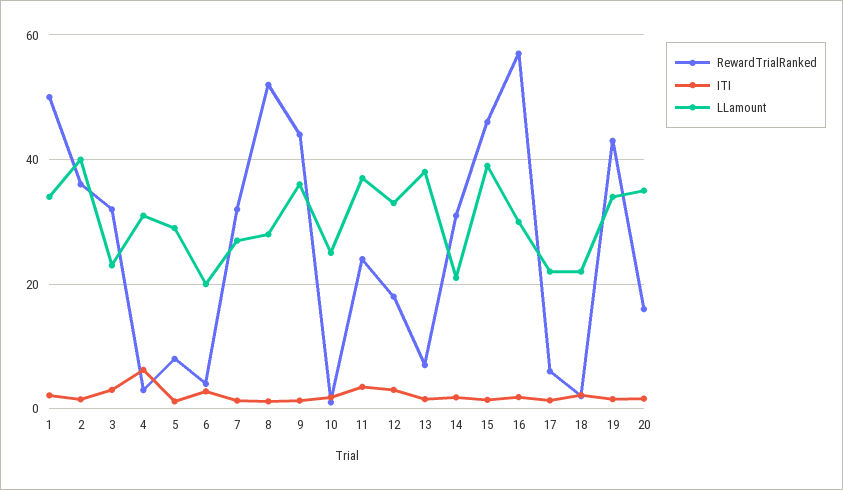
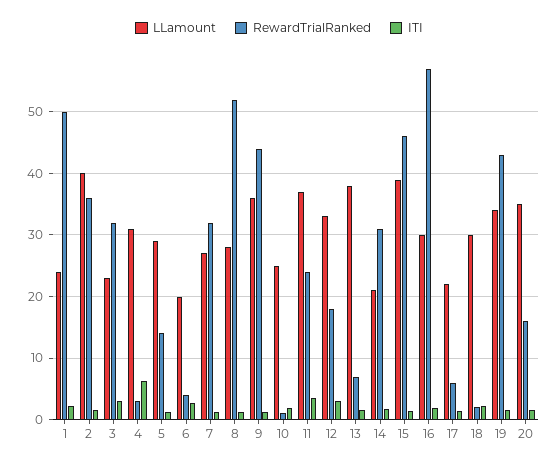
  {
    "RewardTrialRanked": {
      "1": 50,
      "2": 36,
      "3": 32,
      "4": 3,
-     "5": 8,
+     "5": 14,
      "6": 4,
      "7": 32,
      "8": 52,
      "9": 44,
      "10": 1,
      "11": 24,
      "12": 18,
      "13": 7,
      "14": 31,
      "15": 46,
      "16": 57,
      "17": 6,
      "18": 2,
      "19": 43,
      "20": 16
    },
    "ITI": {
      "1": 2,
      "2": 1,
      "3": 3,
      "4": 6,
      "5": 1,
      "6": 3,
      "7": 1,
      "8": 1,
      "9": 1,
      "10": 2,
      "11": 4,
      "12": 3,
      "13": 2,
      "14": 2,
      "15": 1,
      "16": 2,
      "17": 1,
      "18": 2,
      "19": 2,
      "20": 2
    },
    "LLamount": {
-     "1": 34,
+     "1": 24,
      "2": 40,
      "3": 23,
      "4": 31,
      "5": 29,
      "6": 20,
      "7": 27,
      "8": 28,
      "9": 36,
      "10": 25,
      "11": 37,
      "12": 33,
      "13": 38,
      "14": 21,
      "15": 39,
      "16": 30,
      "17": 22,
-     "18": 22,
+     "18": 30,
      "19": 34,
      "20": 35
    }
  }

